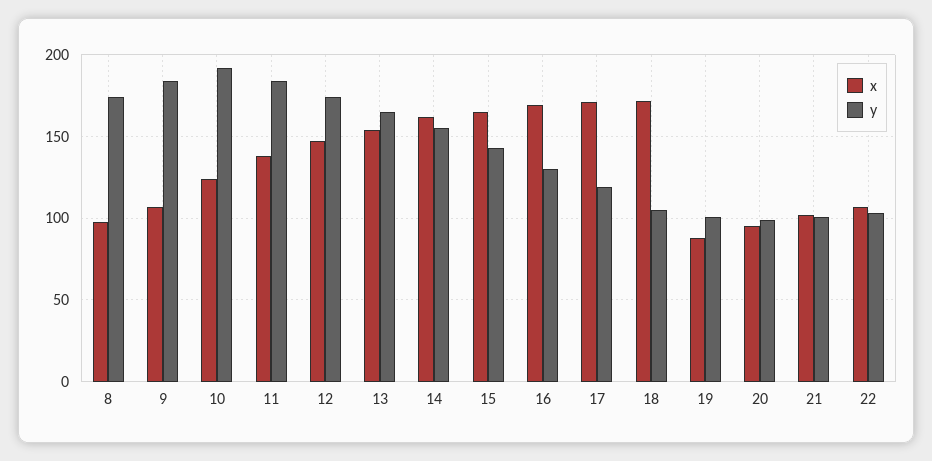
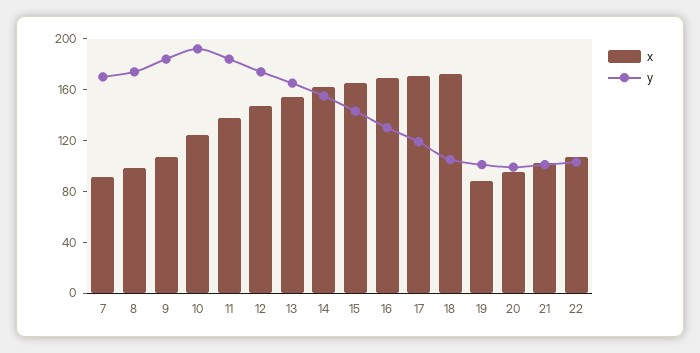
  {
    "x": {
      "8": 100,
      "9": 105,
      "10": 125,
      "11": 140,
      "12": 145,
      "13": 155,
      "14": 160,
      "15": 165,
      "16": 170,
      "17": 170,
      "18": 170,
      "19": 90,
      "20": 95,
      "21": 100,
-     "22": 105
+     "22": 105,
+     "7": 90
    },
    "y": {
      "8": 175,
      "9": 185,
      "10": 190,
      "11": 185,
      "12": 175,
      "13": 165,
      "14": 155,
      "15": 145,
      "16": 130,
      "17": 120,
      "18": 105,
      "19": 100,
      "20": 100,
      "21": 100,
-     "22": 105
+     "22": 105,
+     "7": 170
    }
  }

